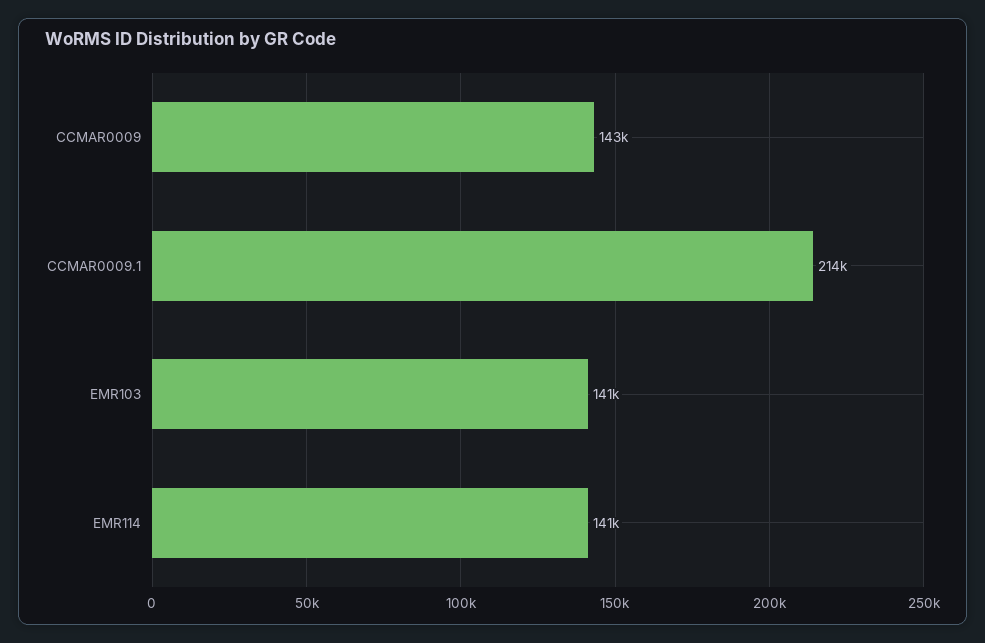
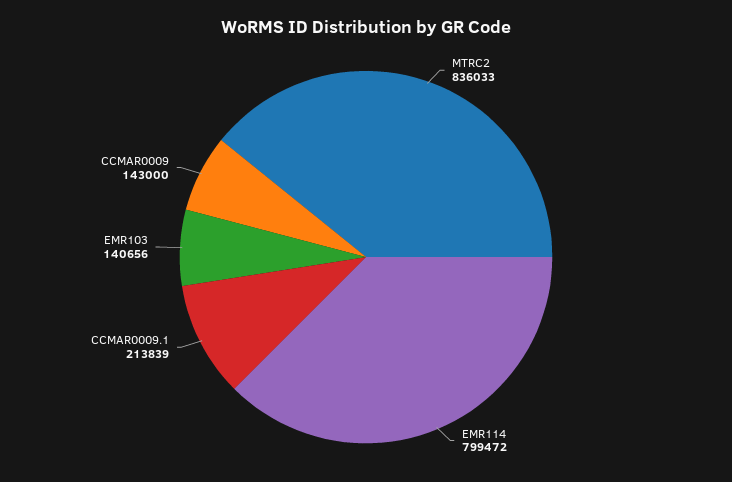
  {
    "CCMAR0009": 143000,
    "CCMAR0009.1": 213839,
    "EMR103": 140656,
-   "EMR114": 141000
+   "EMR114": 799472,
+   "MTRC2": 836033
  }

